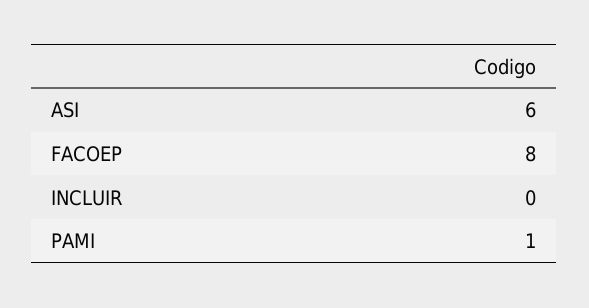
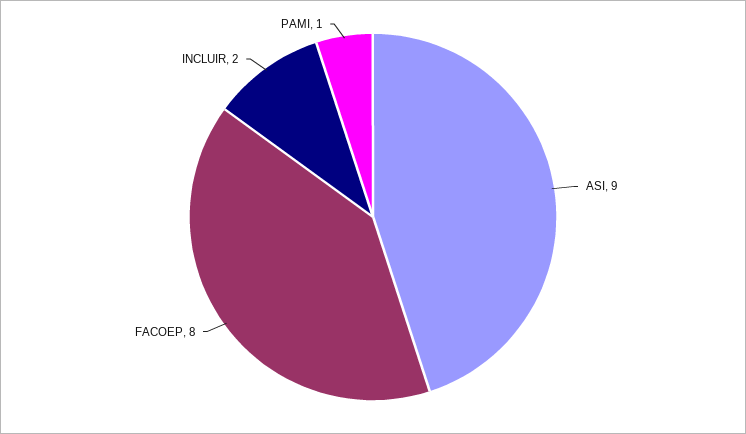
  {
-   "ASI": 6,
+   "ASI": 9,
    "FACOEP": 8,
-   "INCLUIR": 0,
+   "INCLUIR": 2,
    "PAMI": 1
  }

